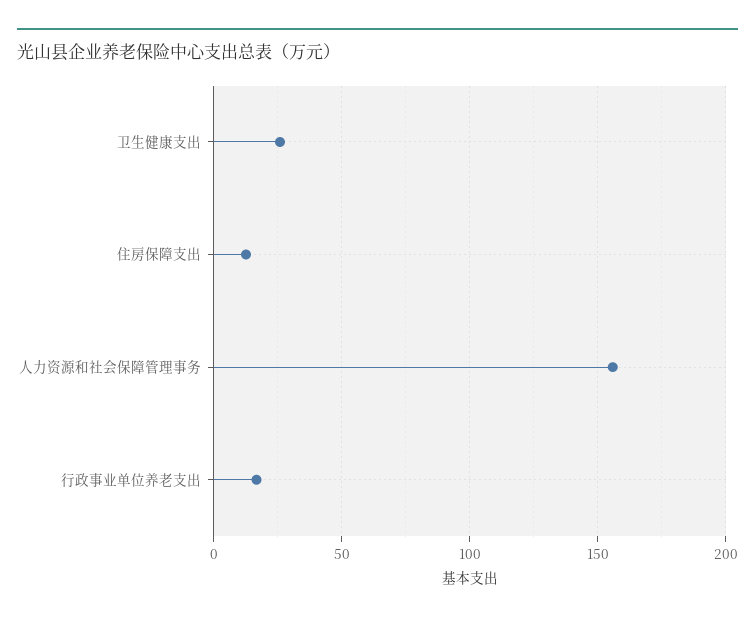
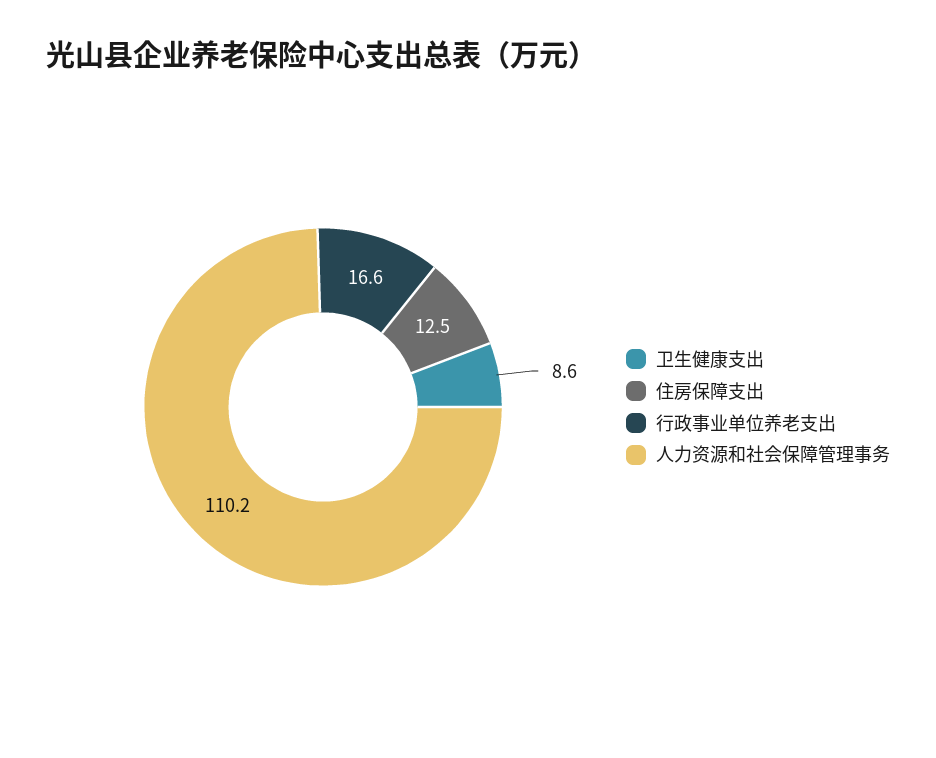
  {
-   "卫生健康支出": 25,
+   "卫生健康支出": 8.6,
    "住房保障支出": 12.5,
-   "人力资源和社会保障管理事务": 155,
+   "人力资源和社会保障管理事务": 110.2,
    "行政事业单位养老支出": 16.6
  }

